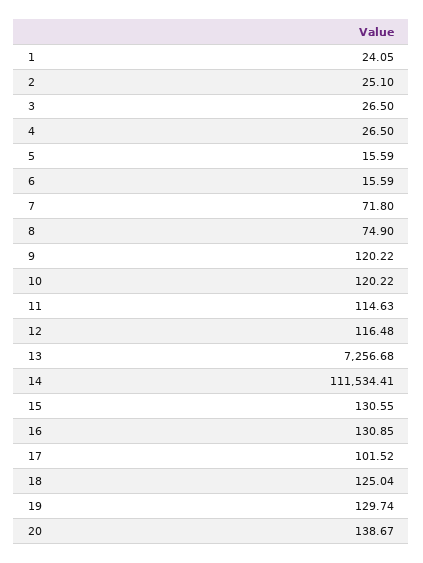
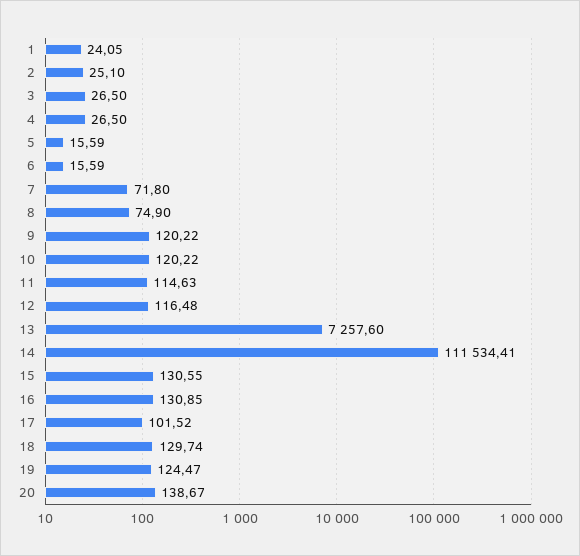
  {
    "1": 24.05,
    "2": 25.1,
    "3": 26.5,
    "4": 26.5,
    "5": 15.59,
    "6": 15.59,
    "7": 71.8,
    "8": 74.9,
    "9": 120.22,
    "10": 120.22,
    "11": 114.63,
    "12": 116.48,
-   "13": 7256.68,
+   "13": 7257.6,
    "14": 111534.41,
    "15": 130.55,
    "16": 130.85,
    "17": 101.52,
-   "18": 125.04,
+   "18": 129.74,
-   "19": 129.74,
+   "19": 124.47,
    "20": 138.67
  }

